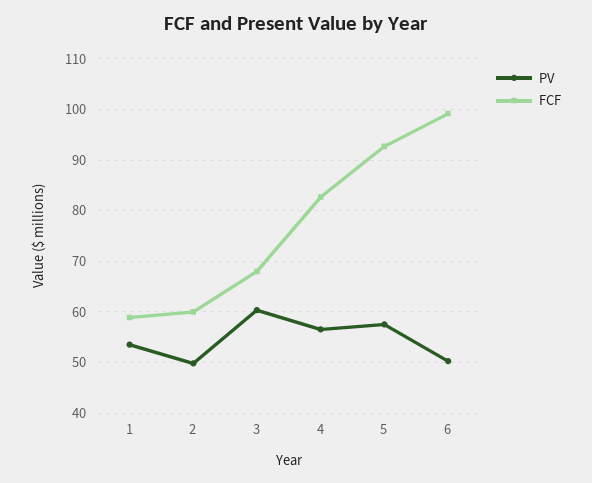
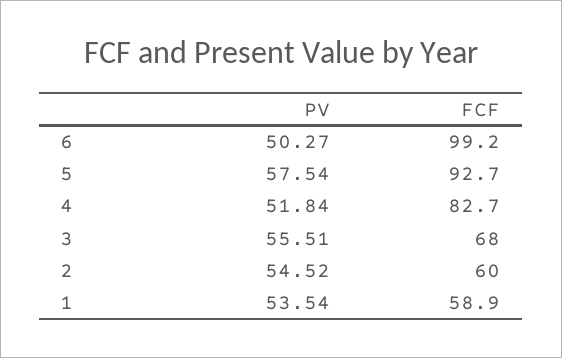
  {
    "PV": {
      "1": 53.54,
-     "2": 50,
+     "2": 54.52,
-     "3": 60,
+     "3": 55.51,
-     "4": 56,
+     "4": 51.84,
      "5": 57.54,
      "6": 50.27
    },
    "FCF": {
      "1": 58.9,
      "2": 60,
      "3": 68,
      "4": 82.7,
      "5": 92.7,
      "6": 99.2
    }
  }

